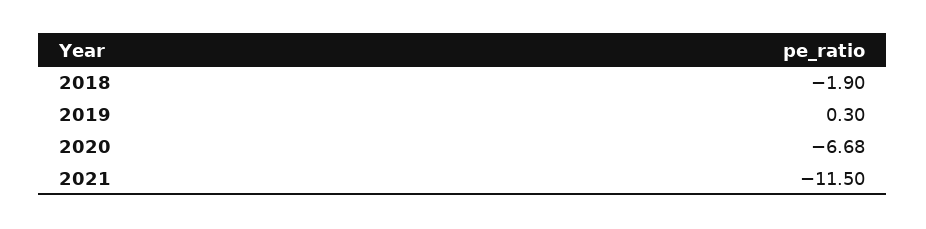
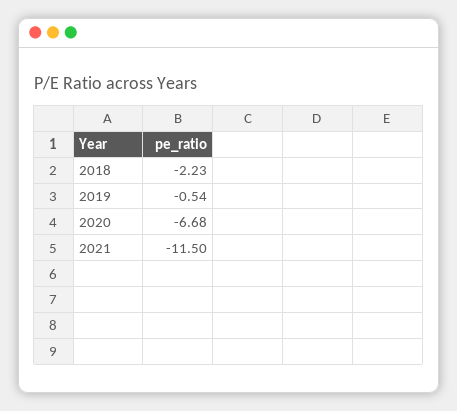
  {
-   "2018": -1.9,
+   "2018": -2.23,
-   "2019": 0.3,
+   "2019": -0.54,
    "2020": -6.68,
    "2021": -11.5
  }

